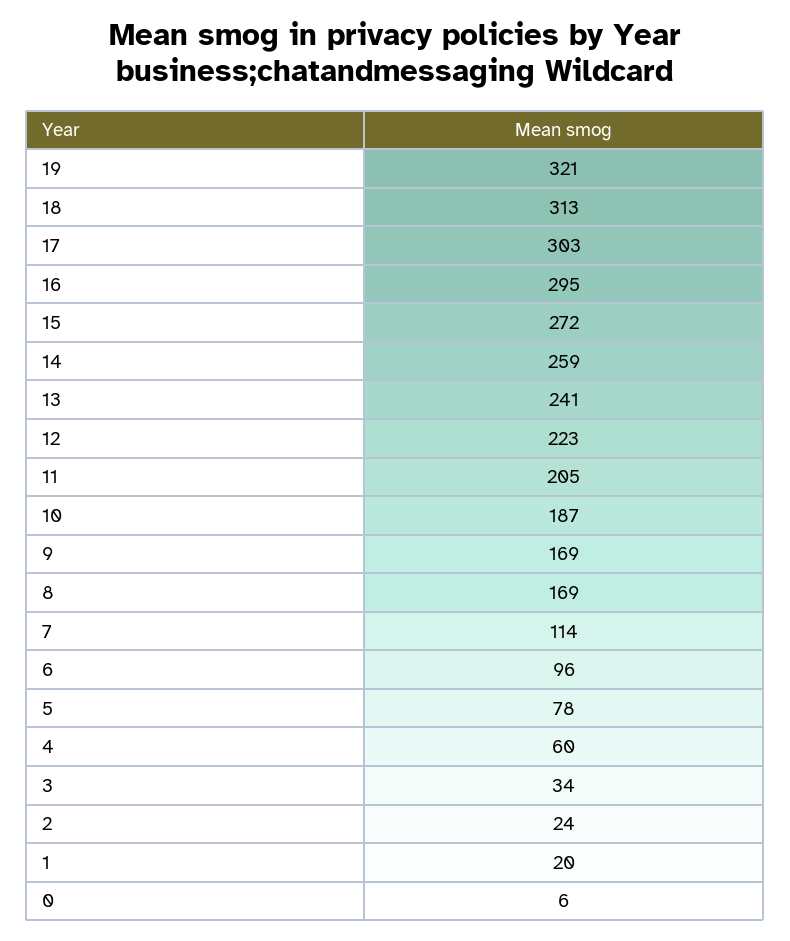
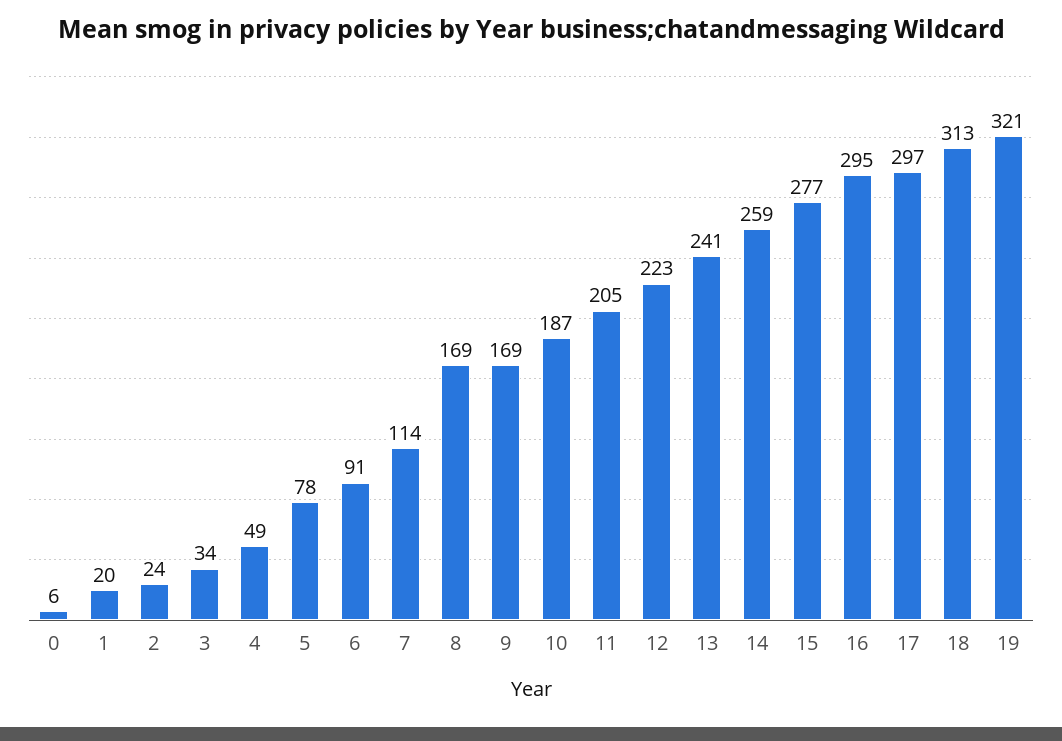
  {
    "19": 321,
    "18": 313,
-   "17": 303,
+   "17": 297,
    "16": 295,
-   "15": 272,
+   "15": 277,
    "14": 259,
    "13": 241,
    "12": 223,
    "11": 205,
    "10": 187,
    "9": 169,
    "8": 169,
    "7": 114,
-   "6": 96,
+   "6": 91,
    "5": 78,
-   "4": 60,
+   "4": 49,
    "3": 34,
    "2": 24,
    "1": 20,
    "0": 6
  }

